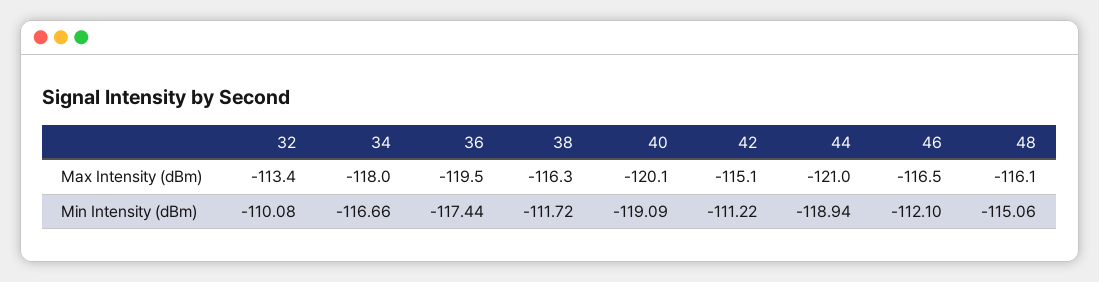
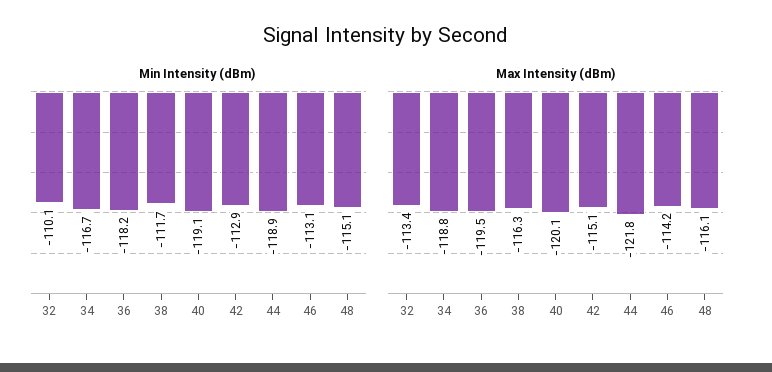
  {
    "Max Intensity (dBm)": {
      "32": -113.4,
-     "34": -118,
+     "34": -118.8,
      "36": -119.5,
      "38": -116.3,
      "40": -120.1,
      "42": -115.1,
-     "44": -121,
+     "44": -121.8,
-     "46": -116.5,
+     "46": -114.2,
      "48": -116.1
    },
    "Min Intensity (dBm)": {
      "32": -110.08,
      "34": -116.66,
-     "36": -117.44,
+     "36": -118.2,
      "38": -111.72,
      "40": -119.09,
-     "42": -111.22,
+     "42": -112.9,
      "44": -118.94,
-     "46": -112.1,
+     "46": -113.1,
      "48": -115.06
    }
  }

